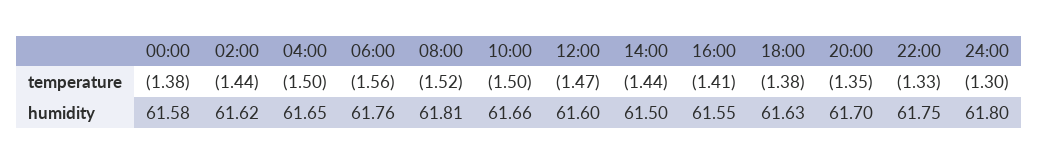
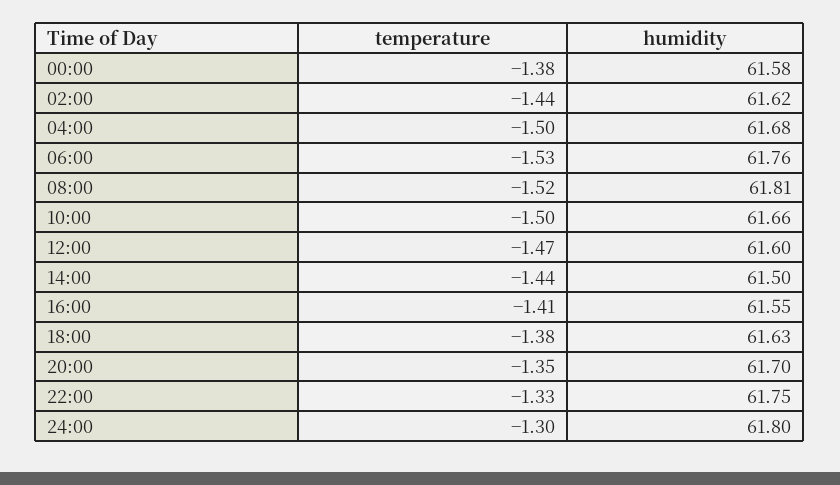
  {
    "00:00": {
      "temperature": -1.38,
      "humidity": 61.58
    },
    "02:00": {
      "temperature": -1.44,
      "humidity": 61.62
    },
    "04:00": {
      "temperature": -1.5,
-     "humidity": 61.65
+     "humidity": 61.68
    },
    "06:00": {
-     "temperature": -1.56,
+     "temperature": -1.53,
      "humidity": 61.76
    },
    "08:00": {
      "temperature": -1.52,
      "humidity": 61.81
    },
    "10:00": {
      "temperature": -1.5,
      "humidity": 61.66
    },
    "12:00": {
      "temperature": -1.47,
      "humidity": 61.6
    },
    "14:00": {
      "temperature": -1.44,
      "humidity": 61.5
    },
    "16:00": {
      "temperature": -1.41,
      "humidity": 61.55
    },
    "18:00": {
      "temperature": -1.38,
      "humidity": 61.63
    },
    "20:00": {
      "temperature": -1.35,
      "humidity": 61.7
    },
    "22:00": {
      "temperature": -1.33,
      "humidity": 61.75
    },
    "24:00": {
      "temperature": -1.3,
      "humidity": 61.8
    }
  }

